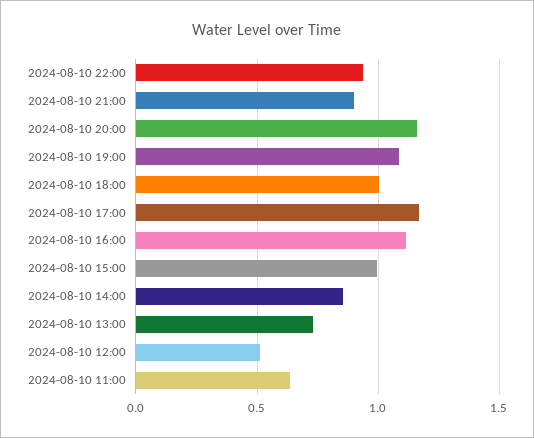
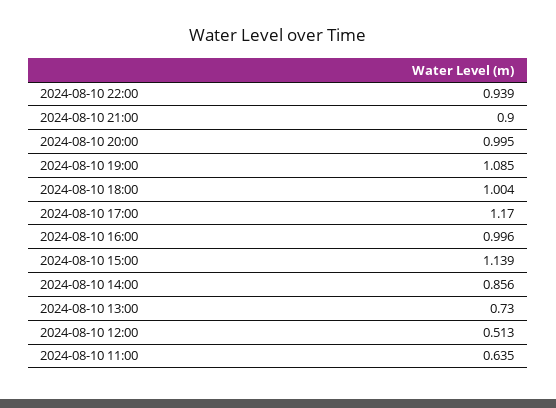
  {
    "2024-08-10 22:00": 0.939,
    "2024-08-10 21:00": 0.9,
-   "2024-08-10 20:00": 1.15,
+   "2024-08-10 20:00": 0.995,
    "2024-08-10 19:00": 1.085,
    "2024-08-10 18:00": 1.004,
    "2024-08-10 17:00": 1.17,
-   "2024-08-10 16:00": 1.1,
+   "2024-08-10 16:00": 0.996,
-   "2024-08-10 15:00": 1,
+   "2024-08-10 15:00": 1.139,
    "2024-08-10 14:00": 0.856,
    "2024-08-10 13:00": 0.73,
    "2024-08-10 12:00": 0.513,
    "2024-08-10 11:00": 0.635
  }

